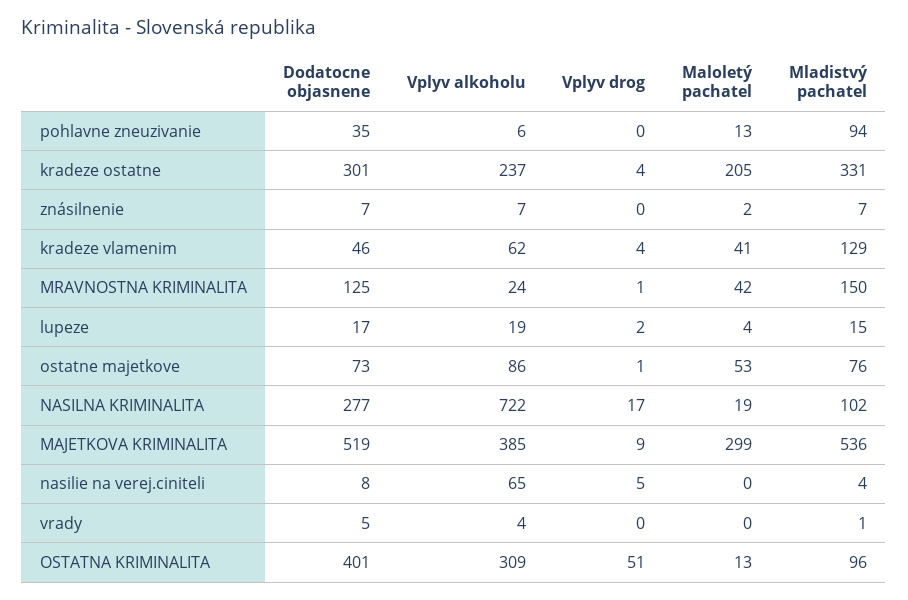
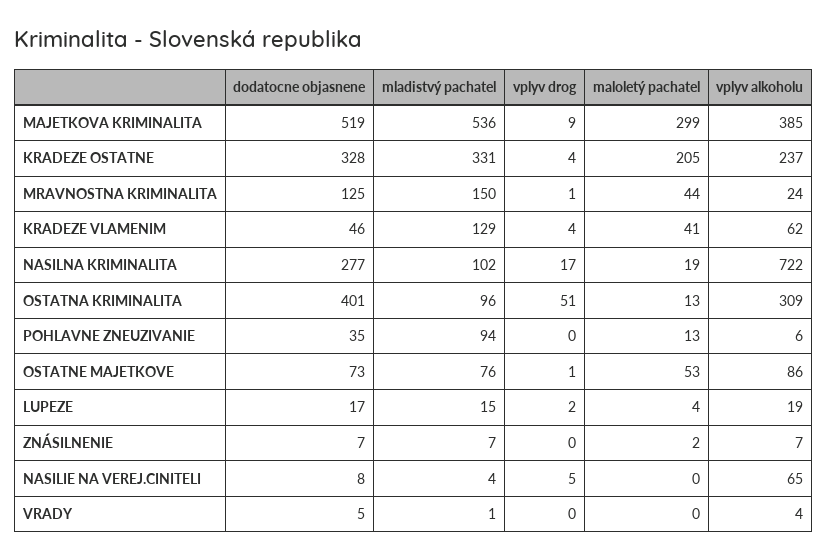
  {
    "Dodatocne objasnene": {
      "pohlavne zneuzivanie": 35,
-     "kradeze ostatne": 301,
+     "kradeze ostatne": 328,
      "znásilnenie": 7,
      "kradeze vlamenim": 46,
      "MRAVNOSTNA KRIMINALITA": 125,
      "lupeze": 17,
      "ostatne majetkove": 73,
      "NASILNA KRIMINALITA": 277,
      "MAJETKOVA KRIMINALITA": 519,
      "nasilie na verej.ciniteli": 8,
      "vrady": 5,
      "OSTATNA KRIMINALITA": 401
    },
    "Vplyv alkoholu": {
      "pohlavne zneuzivanie": 6,
      "kradeze ostatne": 237,
      "znásilnenie": 7,
      "kradeze vlamenim": 62,
      "MRAVNOSTNA KRIMINALITA": 24,
      "lupeze": 19,
      "ostatne majetkove": 86,
      "NASILNA KRIMINALITA": 722,
      "MAJETKOVA KRIMINALITA": 385,
      "nasilie na verej.ciniteli": 65,
      "vrady": 4,
      "OSTATNA KRIMINALITA": 309
    },
    "Vplyv drog": {
      "pohlavne zneuzivanie": 0,
      "kradeze ostatne": 4,
      "znásilnenie": 0,
      "kradeze vlamenim": 4,
      "MRAVNOSTNA KRIMINALITA": 1,
      "lupeze": 2,
      "ostatne majetkove": 1,
      "NASILNA KRIMINALITA": 17,
      "MAJETKOVA KRIMINALITA": 9,
      "nasilie na verej.ciniteli": 5,
      "vrady": 0,
      "OSTATNA KRIMINALITA": 51
    },
    "Maloletý pachatel": {
      "pohlavne zneuzivanie": 13,
      "kradeze ostatne": 205,
      "znásilnenie": 2,
      "kradeze vlamenim": 41,
-     "MRAVNOSTNA KRIMINALITA": 42,
+     "MRAVNOSTNA KRIMINALITA": 44,
      "lupeze": 4,
      "ostatne majetkove": 53,
      "NASILNA KRIMINALITA": 19,
      "MAJETKOVA KRIMINALITA": 299,
      "nasilie na verej.ciniteli": 0,
      "vrady": 0,
      "OSTATNA KRIMINALITA": 13
    },
    "Mladistvý pachatel": {
      "pohlavne zneuzivanie": 94,
      "kradeze ostatne": 331,
      "znásilnenie": 7,
      "kradeze vlamenim": 129,
      "MRAVNOSTNA KRIMINALITA": 150,
      "lupeze": 15,
      "ostatne majetkove": 76,
      "NASILNA KRIMINALITA": 102,
      "MAJETKOVA KRIMINALITA": 536,
      "nasilie na verej.ciniteli": 4,
      "vrady": 1,
      "OSTATNA KRIMINALITA": 96
    }
  }

